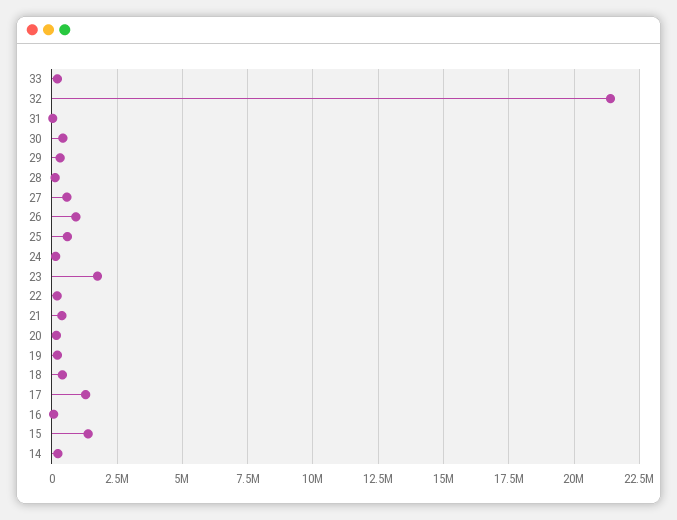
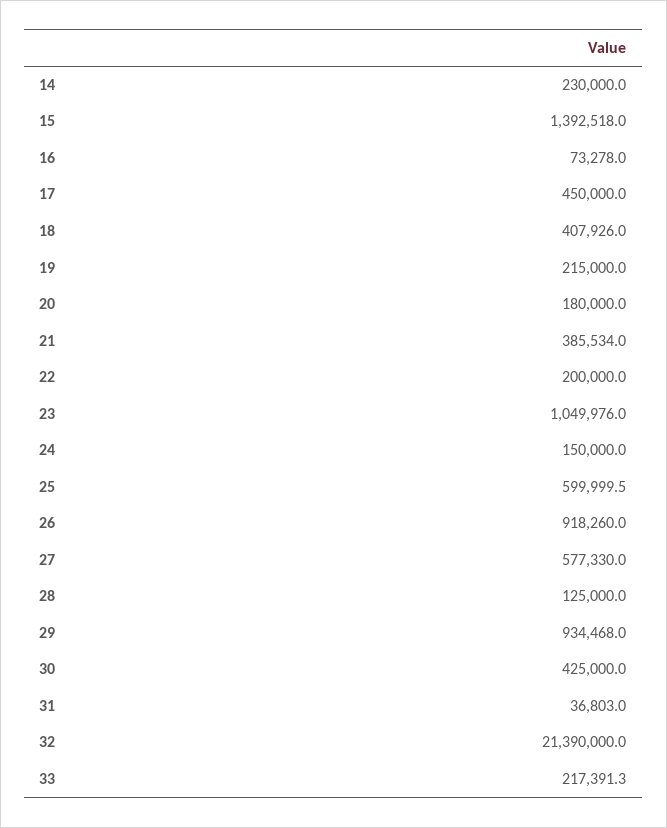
  {
    "33": 217391.3,
    "32": 21390000,
    "31": 36803,
    "30": 425000,
-   "29": 250000,
+   "29": 934468,
    "28": 125000,
    "27": 577330,
    "26": 918260,
    "25": 599999.5,
    "24": 150000,
-   "23": 1750000,
+   "23": 1049976,
    "22": 200000,
    "21": 385534,
    "20": 180000,
    "19": 215000,
    "18": 407926,
-   "17": 1250000,
+   "17": 450000,
    "16": 73278,
    "15": 1392518,
    "14": 230000
  }

